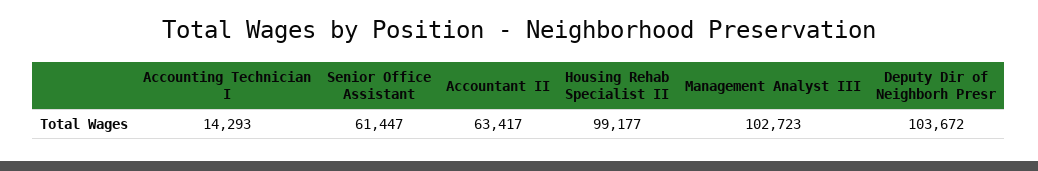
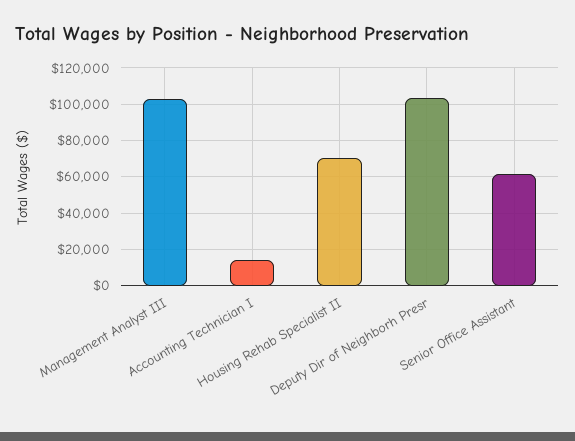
  {
    "Accounting Technician I": 14293,
    "Senior Office Assistant": 61447,
-   "Accountant II": 63417,
-   "Housing Rehab Specialist II": 99177,
+   "Housing Rehab Specialist II": 70000,
    "Management Analyst III": 102723,
    "Deputy Dir of Neighborh Presr": 103672
  }

